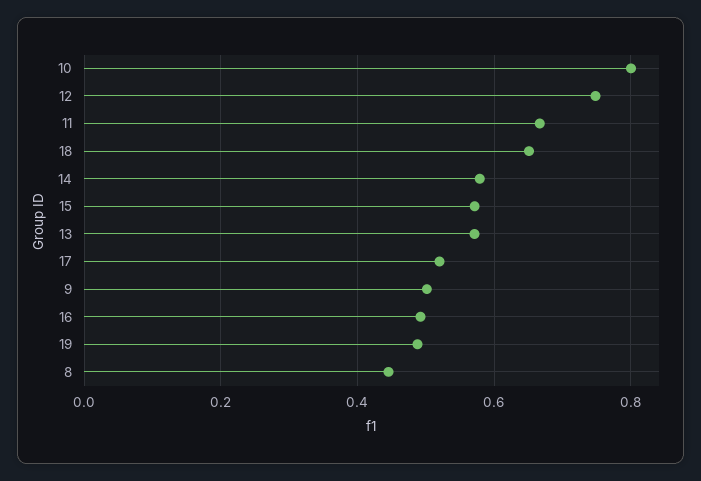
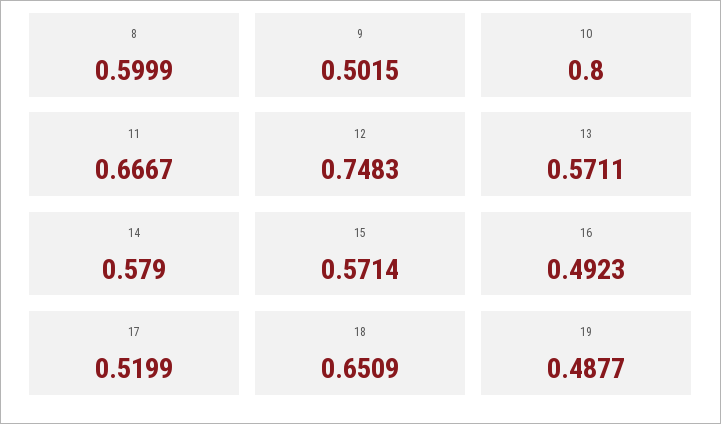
  {
    "10": 0.8,
    "12": 0.7483,
    "11": 0.6667,
    "18": 0.6509,
    "14": 0.579,
    "15": 0.5714,
    "13": 0.5711,
    "17": 0.5199,
    "9": 0.5015,
    "16": 0.4923,
    "19": 0.4877,
-   "8": 0.44
+   "8": 0.5999
  }

